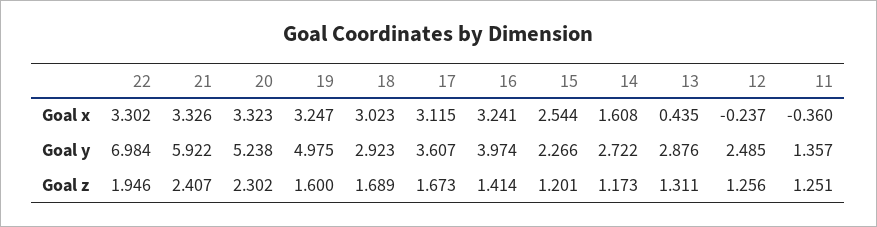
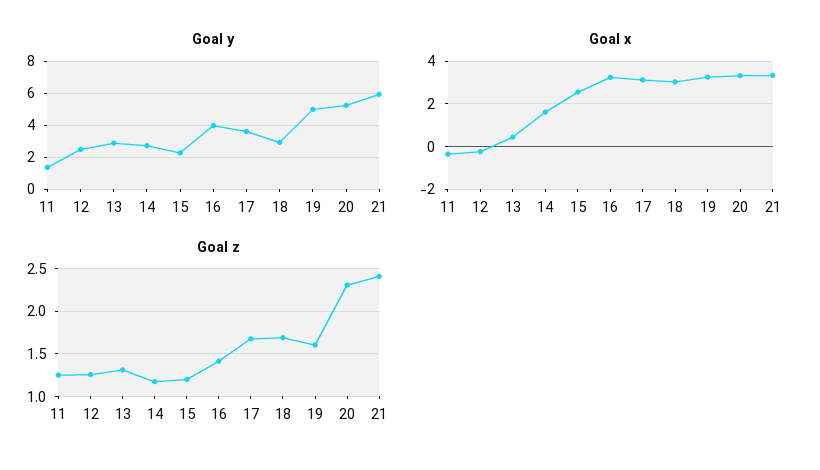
  {
    "Goal x": {
-     "22": 3.302,
      "21": 3.326,
      "20": 3.323,
      "19": 3.247,
      "18": 3.023,
      "17": 3.115,
      "16": 3.241,
      "15": 2.544,
      "14": 1.608,
      "13": 0.435,
      "12": -0.237,
      "11": -0.36
    },
    "Goal y": {
-     "22": 6.984,
      "21": 5.922,
      "20": 5.238,
      "19": 4.975,
      "18": 2.923,
      "17": 3.607,
      "16": 3.974,
      "15": 2.266,
      "14": 2.722,
      "13": 2.876,
      "12": 2.485,
      "11": 1.357
    },
    "Goal z": {
-     "22": 1.946,
      "21": 2.407,
      "20": 2.302,
      "19": 1.6,
      "18": 1.689,
      "17": 1.673,
      "16": 1.414,
      "15": 1.201,
      "14": 1.173,
      "13": 1.311,
      "12": 1.256,
      "11": 1.251
    }
  }

